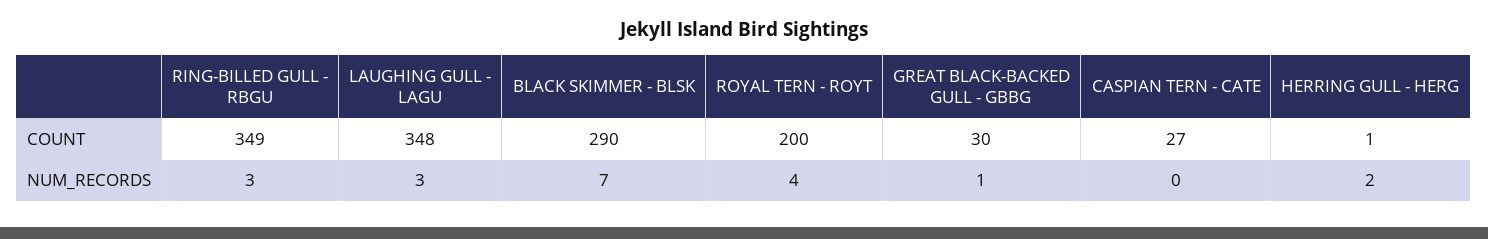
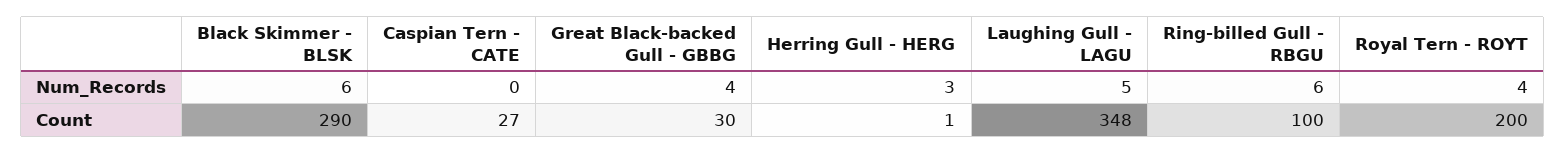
  {
    "RING-BILLED GULL - RBGU": {
-     "COUNT": 349,
+     "COUNT": 100,
-     "NUM_RECORDS": 3
+     "NUM_RECORDS": 6
    },
    "LAUGHING GULL - LAGU": {
      "COUNT": 348,
-     "NUM_RECORDS": 3
+     "NUM_RECORDS": 5
    },
    "BLACK SKIMMER - BLSK": {
      "COUNT": 290,
-     "NUM_RECORDS": 7
+     "NUM_RECORDS": 6
    },
    "ROYAL TERN - ROYT": {
      "COUNT": 200,
      "NUM_RECORDS": 4
    },
    "GREAT BLACK-BACKED GULL - GBBG": {
      "COUNT": 30,
-     "NUM_RECORDS": 1
+     "NUM_RECORDS": 4
    },
    "CASPIAN TERN - CATE": {
      "COUNT": 27,
      "NUM_RECORDS": 0
    },
    "HERRING GULL - HERG": {
      "COUNT": 1,
-     "NUM_RECORDS": 2
+     "NUM_RECORDS": 3
    }
  }

